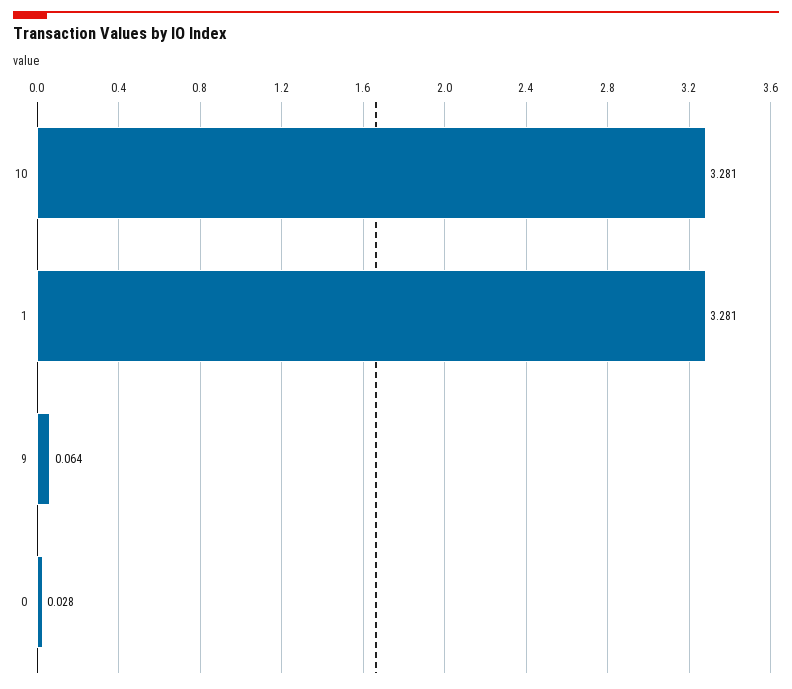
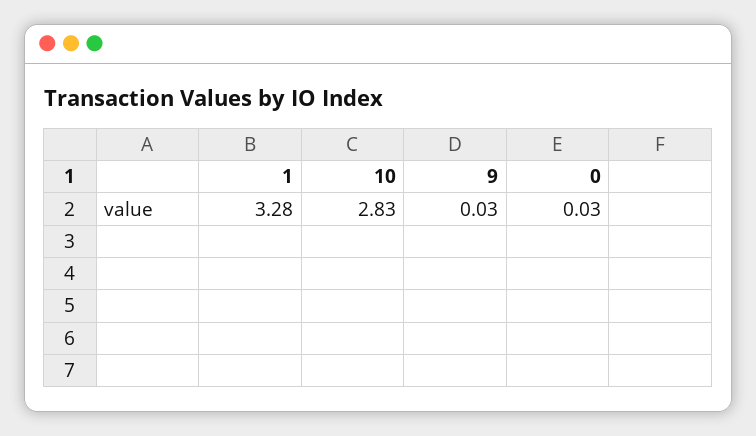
  {
-   "10": 3.281,
+   "10": 2.83,
    "1": 3.281,
-   "9": 0.064,
+   "9": 0.03,
    "0": 0.028
  }

